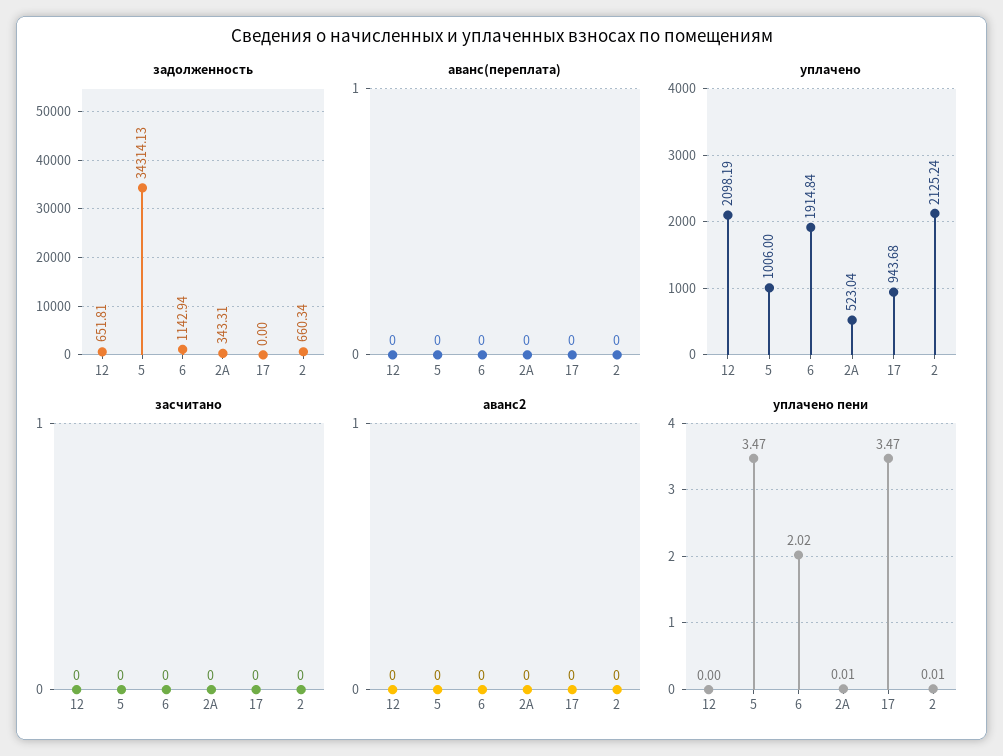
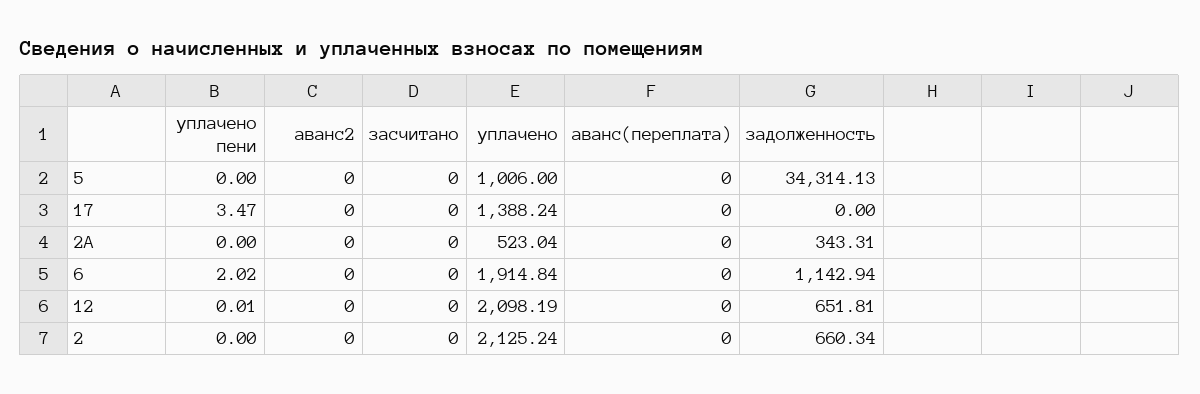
  {
    "задолженность": {
      "12": 651.81,
      "5": 34314.13,
      "6": 1142.94,
      "2A": 343.31,
      "17": 0,
      "2": 660.34
    },
    "аванс(переплата)": {
      "12": 0,
      "5": 0,
      "6": 0,
      "2A": 0,
      "17": 0,
      "2": 0
    },
    "уплачено": {
      "12": 2098.19,
      "5": 1006,
      "6": 1914.84,
      "2A": 523.04,
-     "17": 943.68,
+     "17": 1388.24,
      "2": 2125.24
    },
    "засчитано": {
      "12": 0,
      "5": 0,
      "6": 0,
      "2A": 0,
      "17": 0,
      "2": 0
    },
    "аванс2": {
      "12": 0,
      "5": 0,
      "6": 0,
      "2A": 0,
      "17": 0,
      "2": 0
    },
    "уплачено пени": {
-     "12": 0,
+     "12": 0.01,
-     "5": 3.47,
+     "5": 0,
      "6": 2.02,
-     "2A": 0.01,
+     "2A": 0,
      "17": 3.47,
-     "2": 0.01
+     "2": 0
    }
  }

